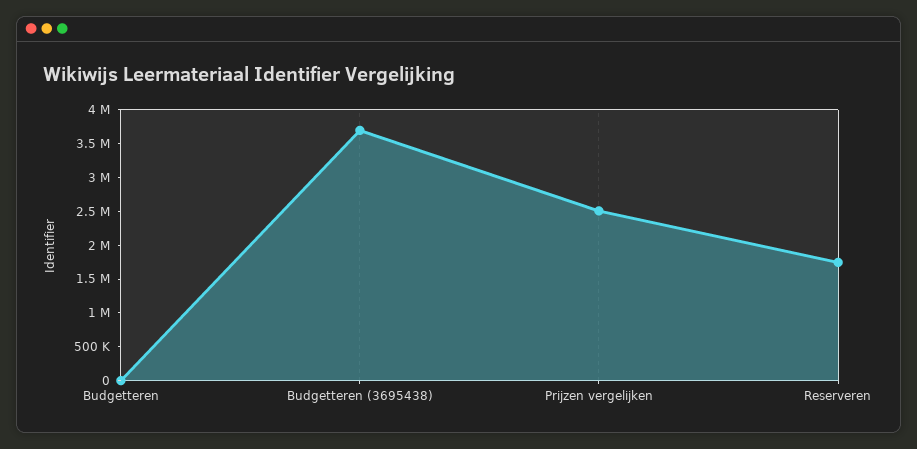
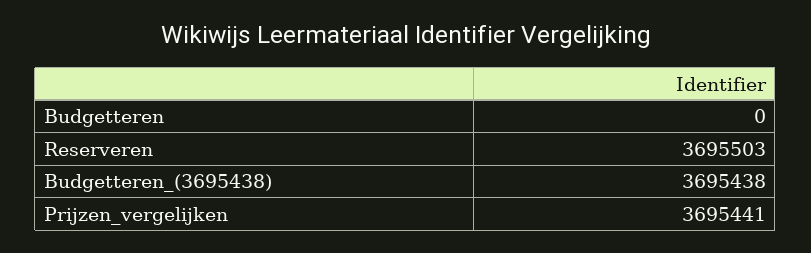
  {
    "Budgetteren": 0,
    "Budgetteren (3695438)": 3695438,
-   "Prijzen vergelijken": 2500000,
+   "Prijzen vergelijken": 3695441,
-   "Reserveren": 1750000
+   "Reserveren": 3695503
  }

